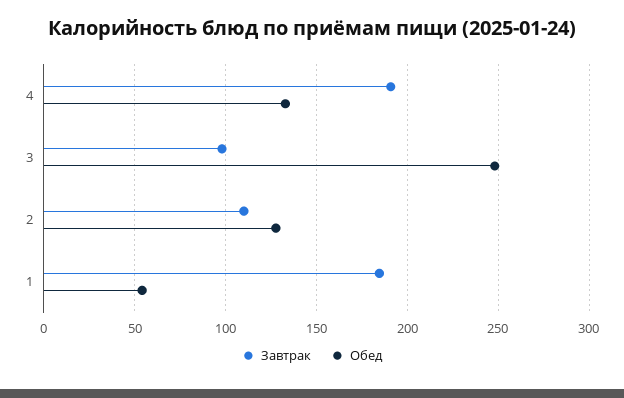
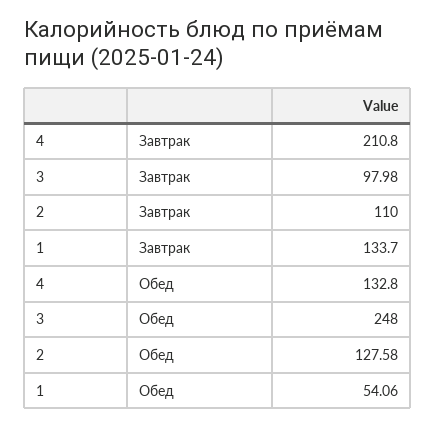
  {
    "Завтрак": {
-     "4": 190,
+     "4": 210.8,
      "3": 97.98,
      "2": 110,
-     "1": 185
+     "1": 133.7
    },
    "Обед": {
      "4": 132.8,
      "3": 248,
      "2": 127.58,
      "1": 54.06
    }
  }

